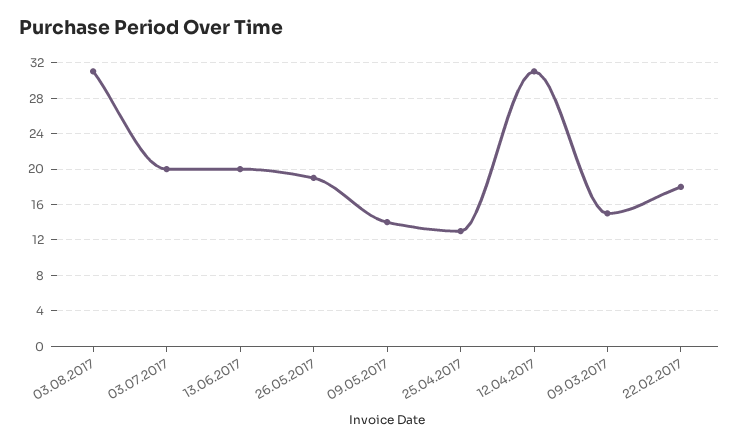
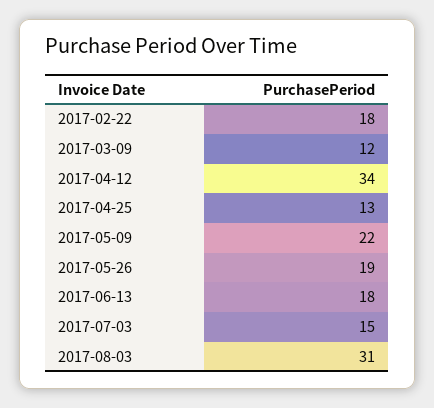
  {
    "03.08.2017": 31,
-   "03.07.2017": 20,
+   "03.07.2017": 15,
-   "13.06.2017": 20,
+   "13.06.2017": 18,
    "26.05.2017": 19,
-   "09.05.2017": 14,
+   "09.05.2017": 22,
    "25.04.2017": 13,
-   "12.04.2017": 31,
+   "12.04.2017": 34,
-   "09.03.2017": 15,
+   "09.03.2017": 12,
    "22.02.2017": 18
  }

